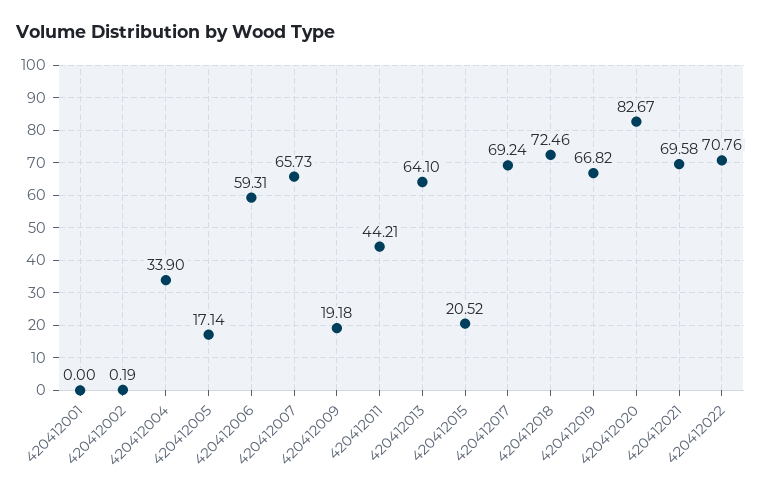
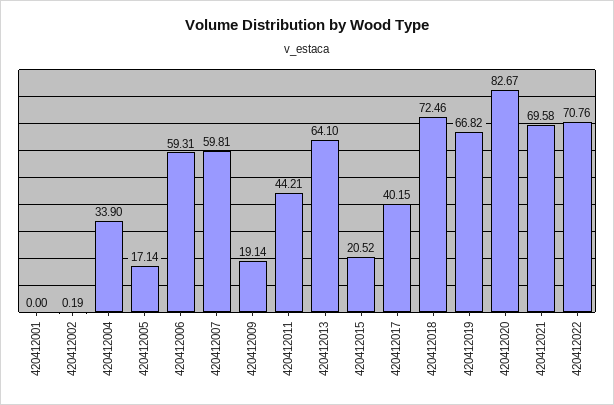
  {
    "420412001": 0,
    "420412002": 0.19,
    "420412004": 33.9,
    "420412005": 17.14,
    "420412006": 59.31,
-   "420412007": 65.73,
+   "420412007": 59.81,
-   "420412009": 19.18,
+   "420412009": 19.14,
    "420412011": 44.21,
    "420412013": 64.1,
    "420412015": 20.52,
-   "420412017": 69.24,
+   "420412017": 40.15,
    "420412018": 72.46,
    "420412019": 66.82,
    "420412020": 82.67,
    "420412021": 69.58,
    "420412022": 70.76
  }

